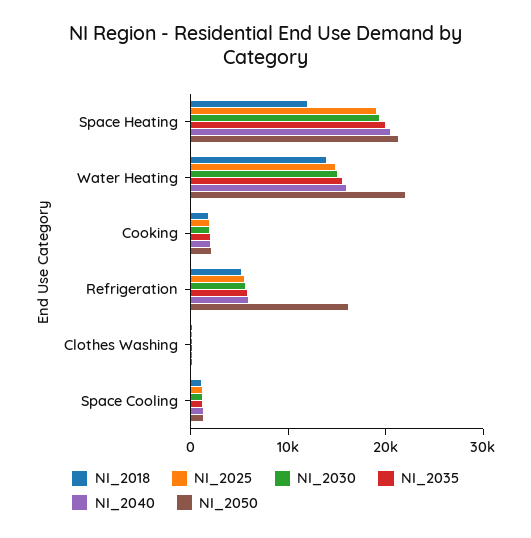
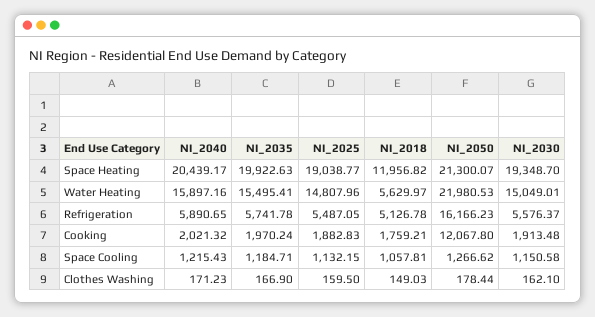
  {
    "NI_2018": {
      "Space Heating": 11956.82,
-     "Water Heating": 14000,
+     "Water Heating": 5629.97,
      "Cooking": 1759.21,
      "Refrigeration": 5126.78,
      "Clothes Washing": 149.03,
      "Space Cooling": 1057.81
    },
    "NI_2025": {
      "Space Heating": 19038.77,
      "Water Heating": 14807.96,
      "Cooking": 1882.83,
      "Refrigeration": 5487.05,
      "Clothes Washing": 159.5,
      "Space Cooling": 1132.15
    },
    "NI_2030": {
      "Space Heating": 19348.7,
      "Water Heating": 15049.01,
      "Cooking": 1913.48,
      "Refrigeration": 5576.37,
      "Clothes Washing": 162.1,
      "Space Cooling": 1150.58
    },
    "NI_2035": {
      "Space Heating": 19922.63,
      "Water Heating": 15495.41,
      "Cooking": 1970.24,
      "Refrigeration": 5741.78,
      "Clothes Washing": 166.9,
      "Space Cooling": 1184.71
    },
    "NI_2040": {
      "Space Heating": 20439.17,
      "Water Heating": 15897.16,
      "Cooking": 2021.32,
      "Refrigeration": 5890.65,
      "Clothes Washing": 171.23,
      "Space Cooling": 1215.43
    },
    "NI_2050": {
      "Space Heating": 21300.07,
      "Water Heating": 21980.53,
-     "Cooking": 2000,
+     "Cooking": 12067.8,
      "Refrigeration": 16166.23,
      "Clothes Washing": 178.44,
      "Space Cooling": 1266.62
    }
  }

